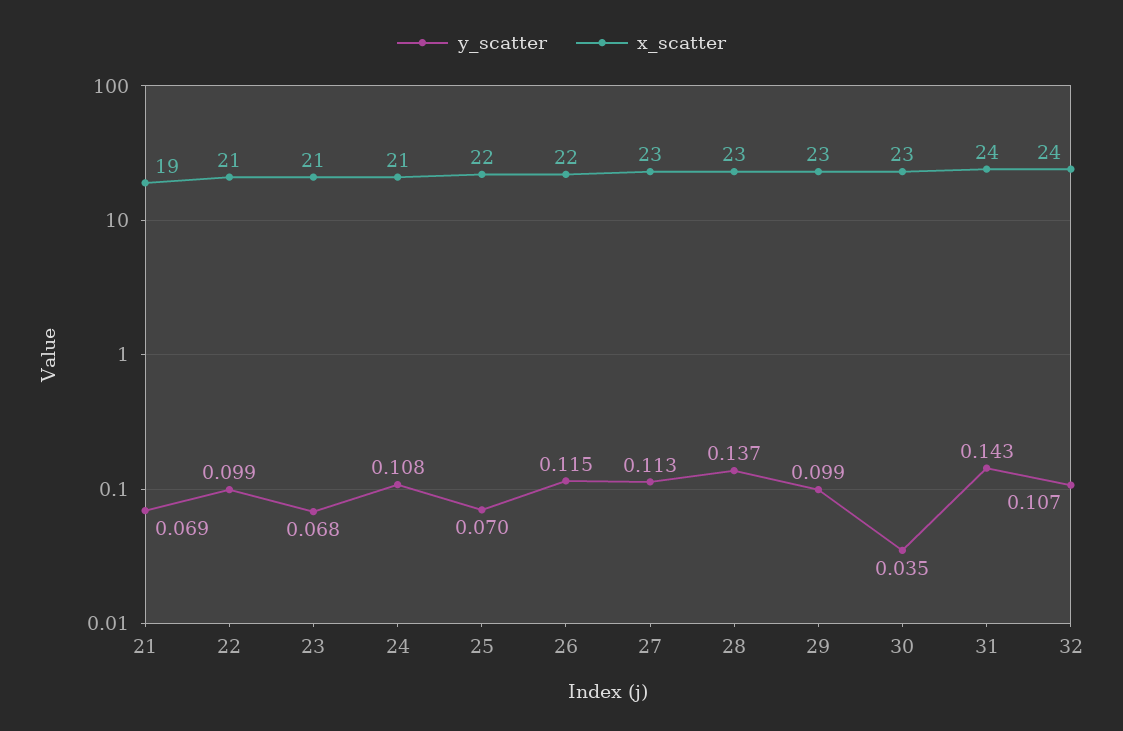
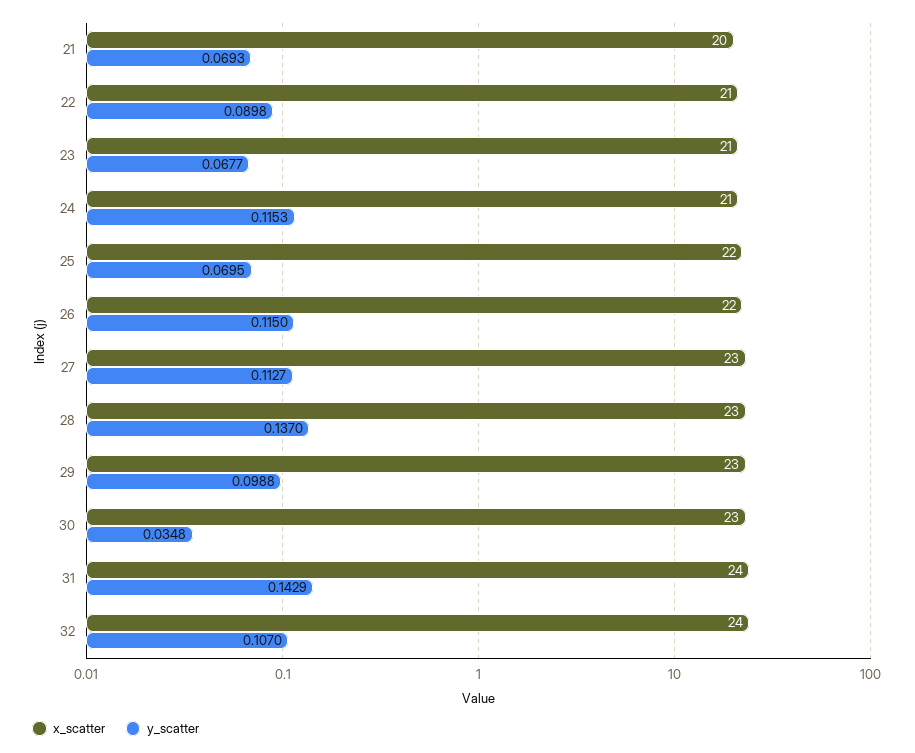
  {
    "y_scatter": {
      "21": 0.0693,
-     "22": 0.099,
+     "22": 0.0898,
      "23": 0.0677,
-     "24": 0.108,
+     "24": 0.1153,
      "25": 0.0695,
      "26": 0.115,
      "27": 0.1127,
      "28": 0.137,
      "29": 0.0988,
      "30": 0.0348,
      "31": 0.1429,
      "32": 0.107
    },
    "x_scatter": {
-     "21": 19,
+     "21": 20,
      "22": 21,
      "23": 21,
      "24": 21,
      "25": 22,
      "26": 22,
      "27": 23,
      "28": 23,
      "29": 23,
      "30": 23,
      "31": 24,
      "32": 24
    }
  }

